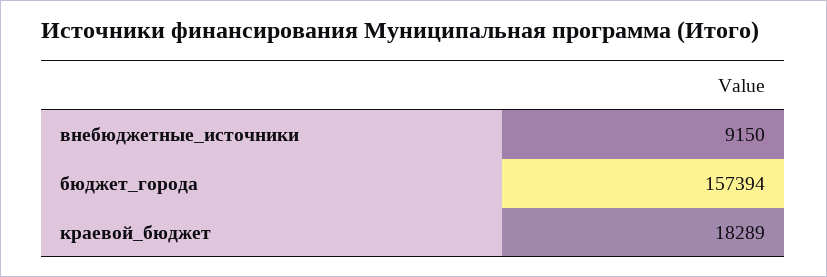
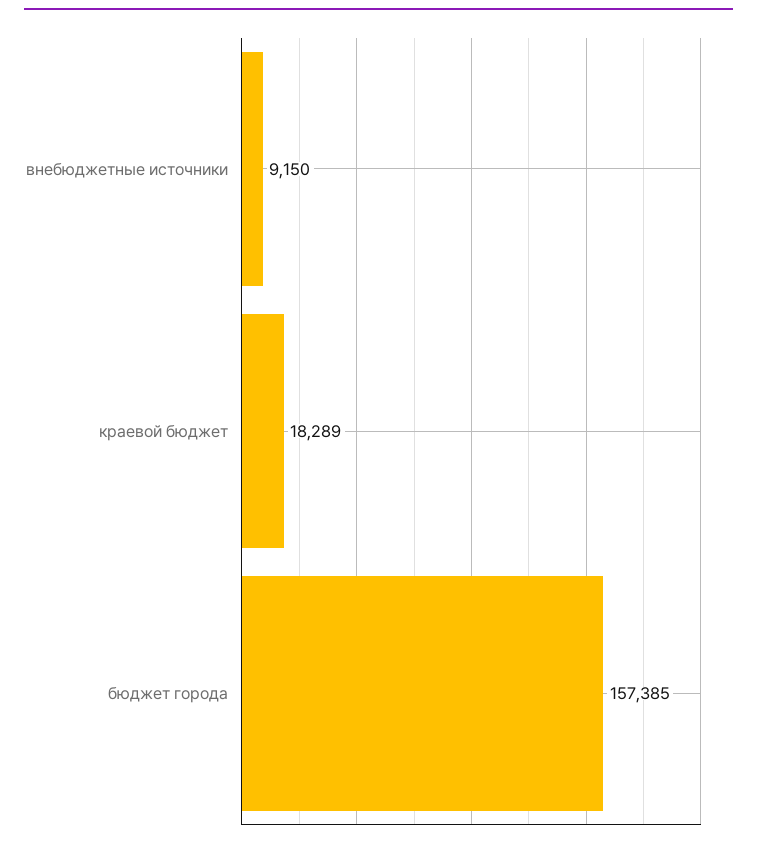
  {
    "внебюджетные_источники": 9150,
-   "бюджет_города": 157394,
+   "бюджет_города": 157385,
    "краевой_бюджет": 18289
  }

